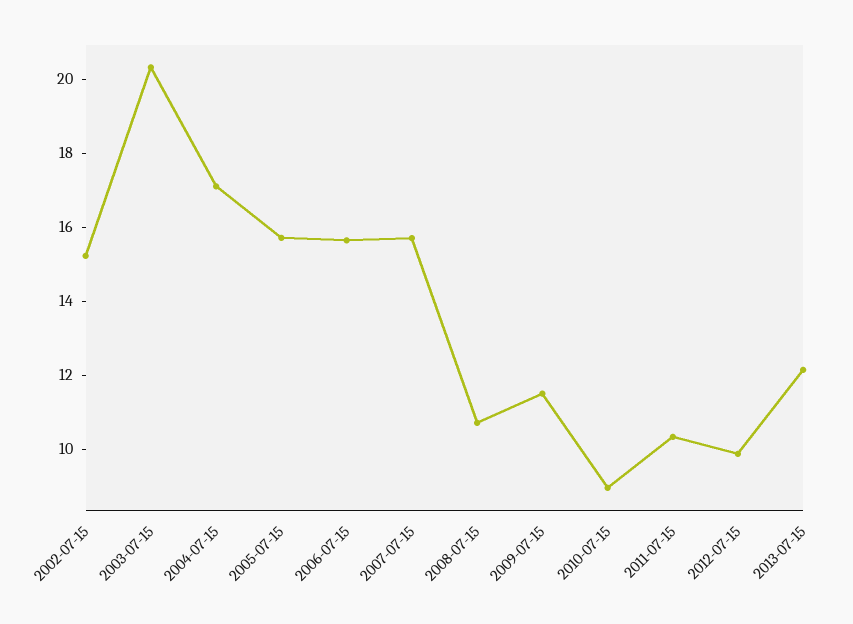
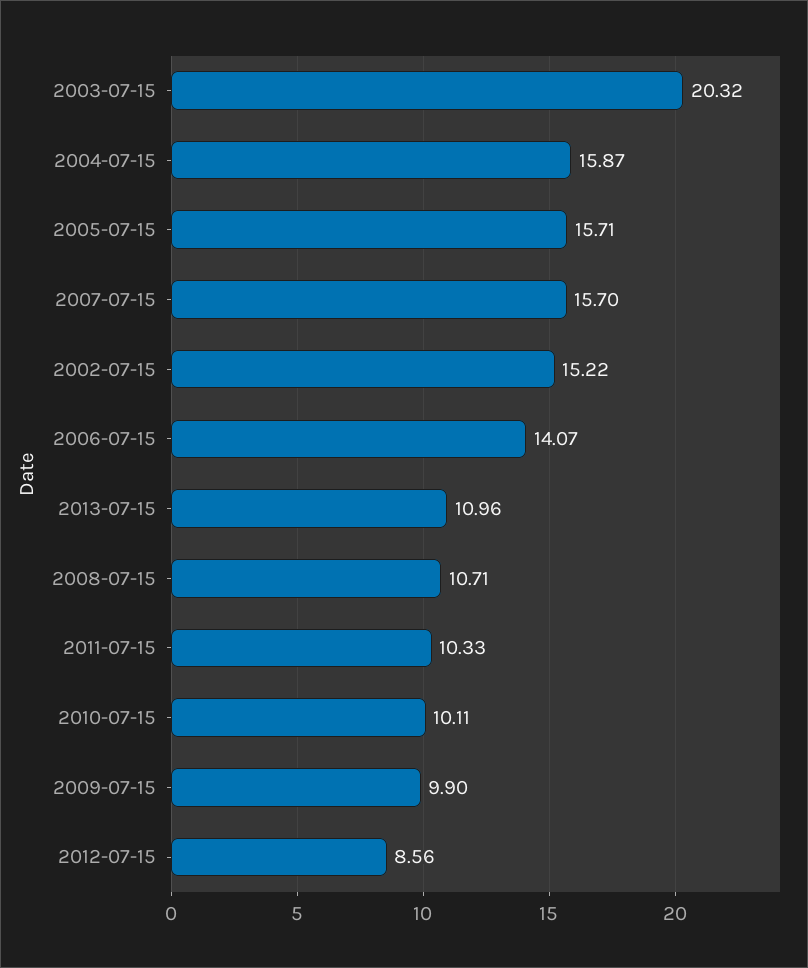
  {
    "2002-07-15": 15.22,
    "2003-07-15": 20.32,
-   "2004-07-15": 17,
+   "2004-07-15": 15.87,
    "2005-07-15": 15.71,
-   "2006-07-15": 15.5,
+   "2006-07-15": 14.07,
    "2007-07-15": 15.7,
    "2008-07-15": 10.71,
-   "2009-07-15": 11.5,
+   "2009-07-15": 9.9,
-   "2010-07-15": 9,
+   "2010-07-15": 10.11,
    "2011-07-15": 10.33,
-   "2012-07-15": 10,
+   "2012-07-15": 8.56,
-   "2013-07-15": 12
+   "2013-07-15": 10.96
  }

